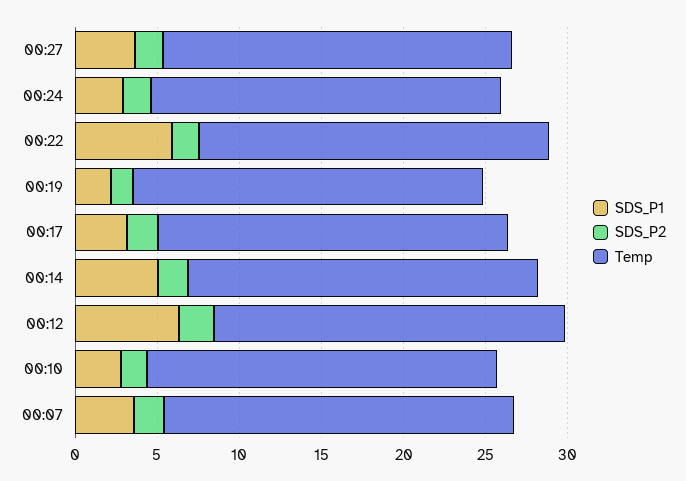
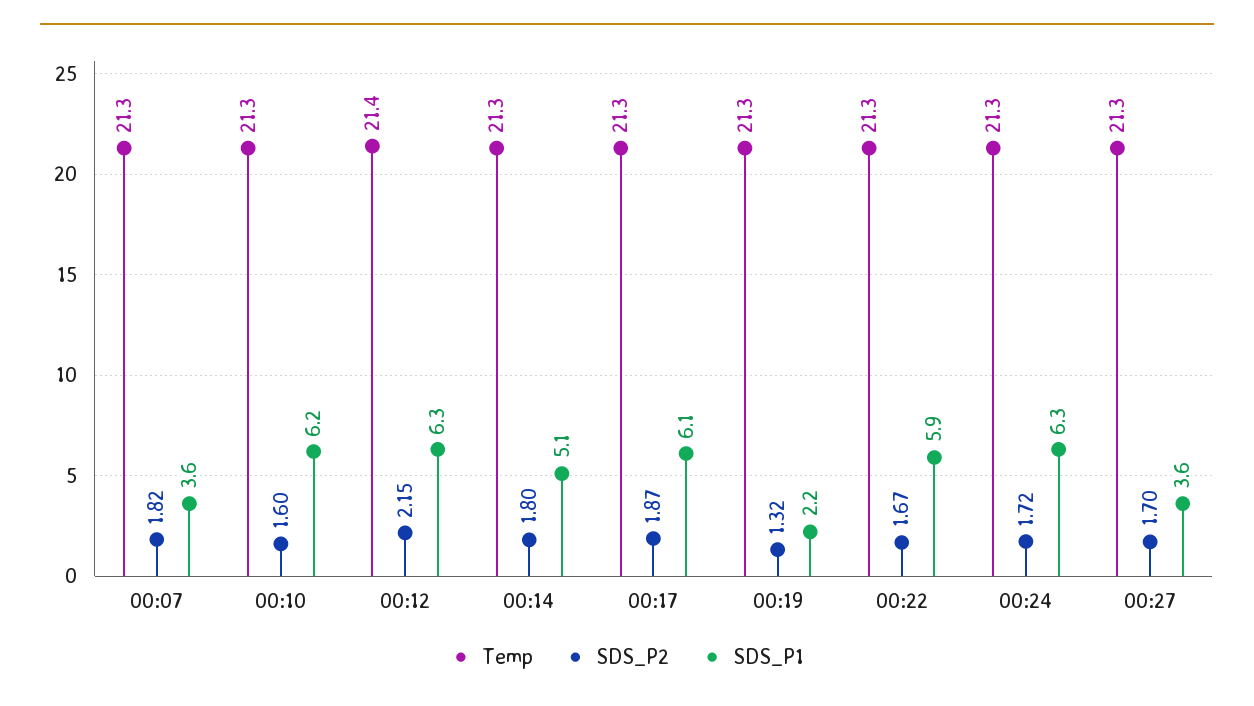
  {
    "SDS_P1": {
      "00:27": 3.6,
-     "00:24": 3,
+     "00:24": 6.3,
      "00:22": 5.9,
      "00:19": 2.2,
-     "00:17": 3,
+     "00:17": 6.1,
      "00:14": 5.1,
      "00:12": 6.3,
-     "00:10": 3,
+     "00:10": 6.2,
      "00:07": 3.6
    },
    "SDS_P2": {
      "00:27": 1.7,
      "00:24": 1.72,
      "00:22": 1.67,
      "00:19": 1.32,
      "00:17": 1.87,
      "00:14": 1.8,
      "00:12": 2.15,
      "00:10": 1.6,
      "00:07": 1.82
    },
    "Temp": {
      "00:27": 21.3,
      "00:24": 21.3,
      "00:22": 21.3,
      "00:19": 21.3,
      "00:17": 21.3,
      "00:14": 21.3,
      "00:12": 21.4,
      "00:10": 21.3,
      "00:07": 21.3
    }
  }

